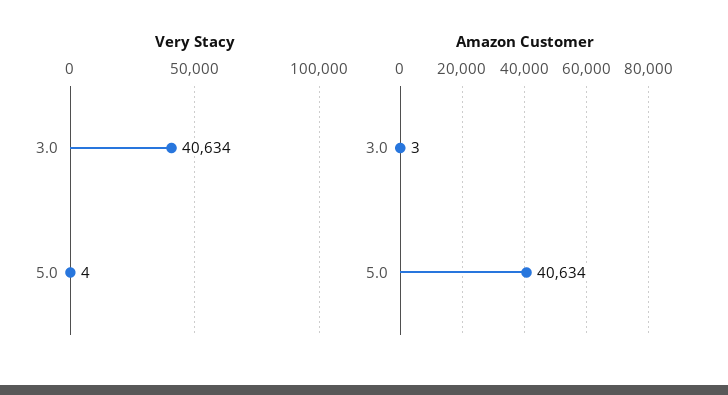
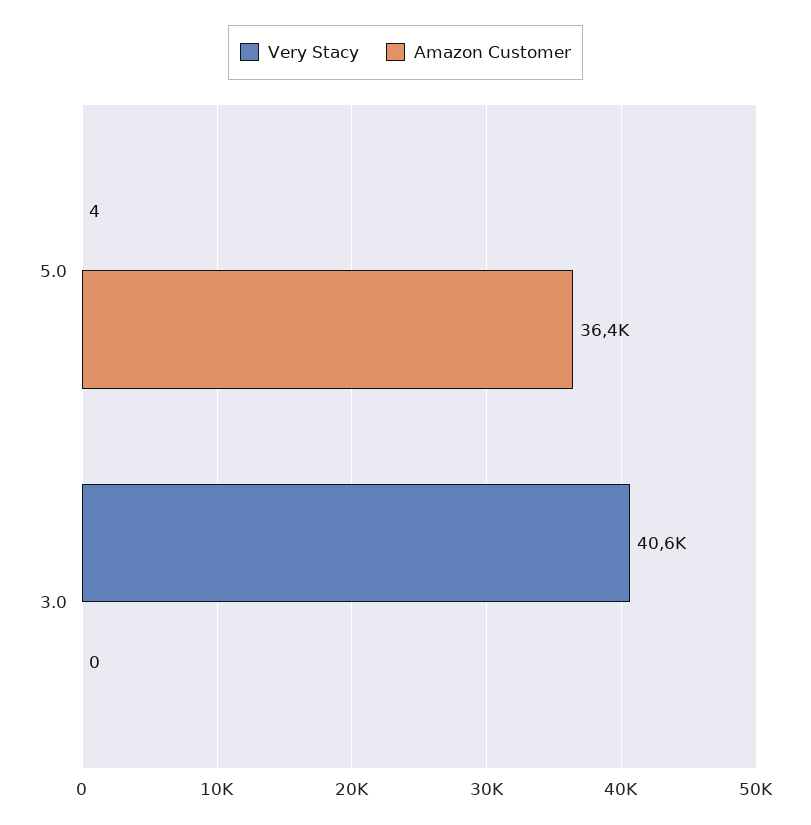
  {
    "Very Stacy": {
      "3.0": 40634,
      "5.0": 4
    },
    "Amazon Customer": {
-     "3.0": 3,
+     "3.0": 0,
-     "5.0": 40634
+     "5.0": 36400
    }
  }

